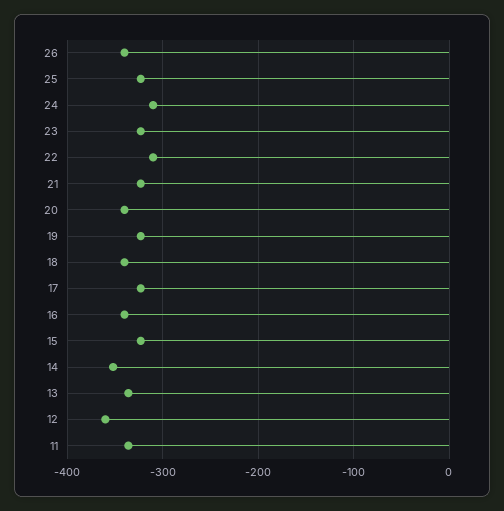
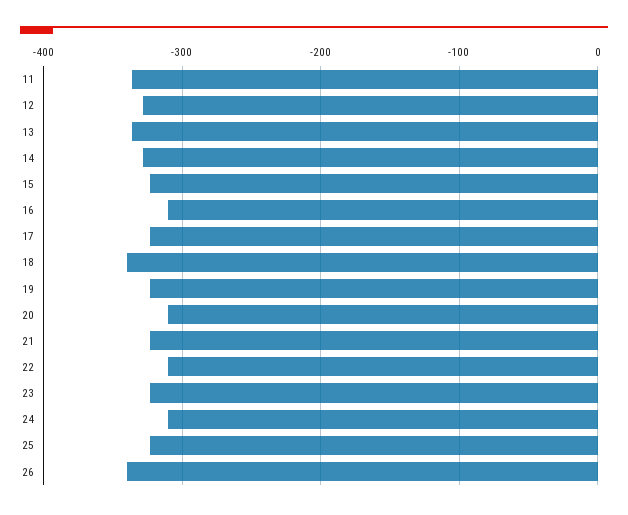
  {
    "26": -340,
    "25": -320,
    "24": -310,
    "23": -320,
    "22": -310,
    "21": -320,
-   "20": -340,
+   "20": -310,
    "19": -320,
    "18": -340,
    "17": -320,
-   "16": -340,
+   "16": -310,
    "15": -320,
-   "14": -350,
+   "14": -330,
    "13": -340,
-   "12": -360,
+   "12": -330,
    "11": -340
  }

